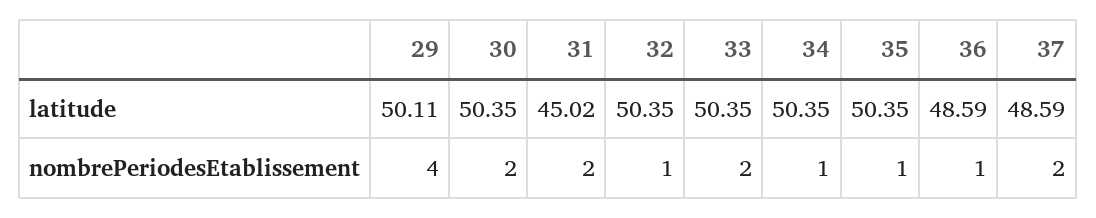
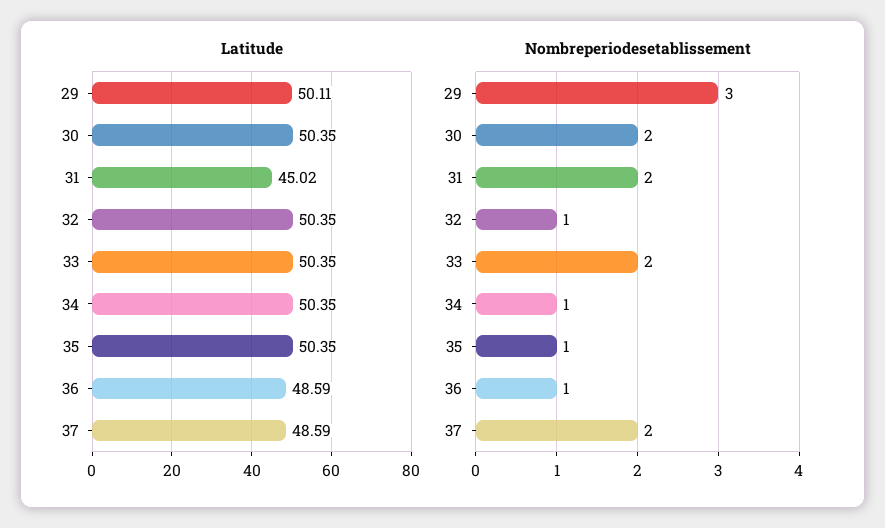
  {
    "latitude": {
      "29": 50.11,
      "30": 50.35,
      "31": 45.02,
      "32": 50.35,
      "33": 50.35,
      "34": 50.35,
      "35": 50.35,
      "36": 48.59,
      "37": 48.59
    },
    "nombrePeriodesEtablissement": {
-     "29": 4,
+     "29": 3,
      "30": 2,
      "31": 2,
      "32": 1,
      "33": 2,
      "34": 1,
      "35": 1,
      "36": 1,
      "37": 2
    }
  }

